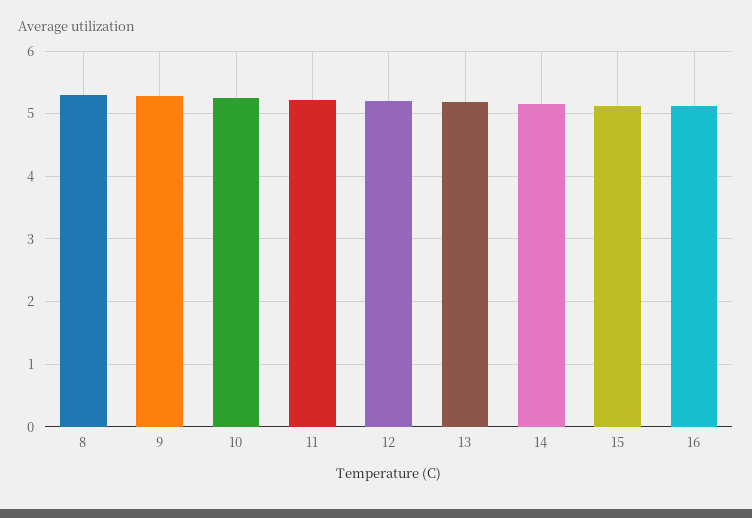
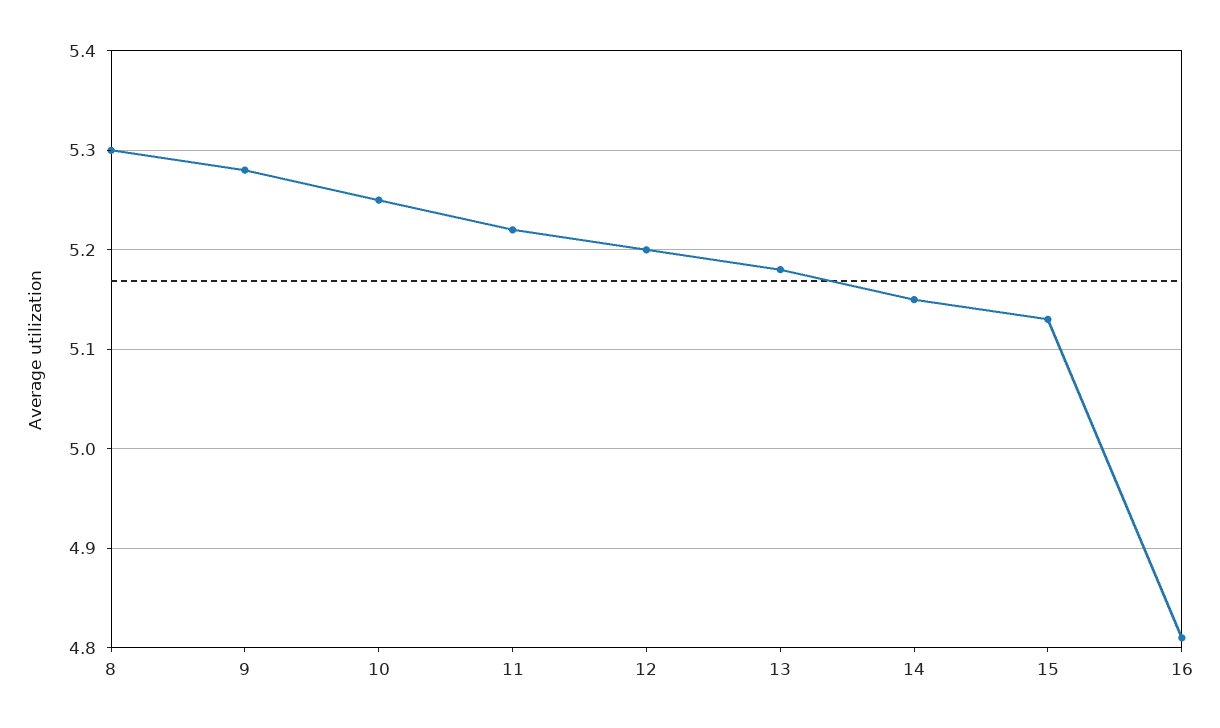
  {
    "8": 5.3,
    "9": 5.28,
    "10": 5.25,
    "11": 5.22,
    "12": 5.2,
    "13": 5.18,
    "14": 5.15,
    "15": 5.13,
-   "16": 5.1
+   "16": 4.81
  }

